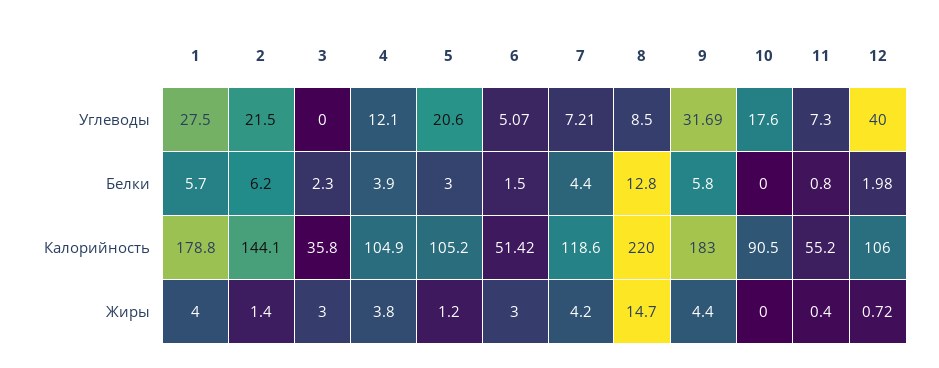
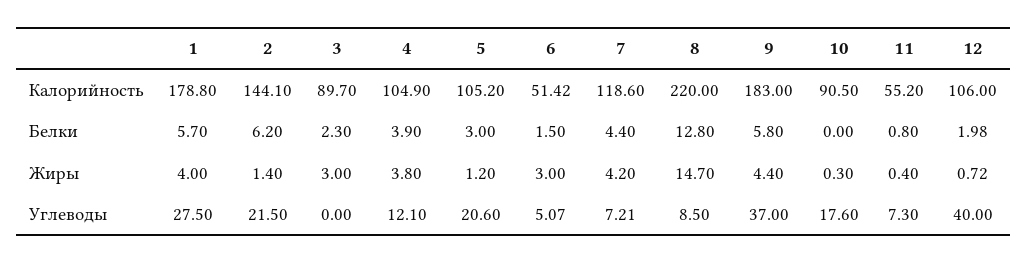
  {
    "1": {
      "Углеводы": 27.5,
      "Белки": 5.7,
      "Калорийность": 178.8,
      "Жиры": 4
    },
    "2": {
      "Углеводы": 21.5,
      "Белки": 6.2,
      "Калорийность": 144.1,
      "Жиры": 1.4
    },
    "3": {
      "Углеводы": 0,
      "Белки": 2.3,
-     "Калорийность": 35.8,
+     "Калорийность": 89.7,
      "Жиры": 3
    },
    "4": {
      "Углеводы": 12.1,
      "Белки": 3.9,
      "Калорийность": 104.9,
      "Жиры": 3.8
    },
    "5": {
      "Углеводы": 20.6,
      "Белки": 3,
      "Калорийность": 105.2,
      "Жиры": 1.2
    },
    "6": {
      "Углеводы": 5.07,
      "Белки": 1.5,
      "Калорийность": 51.42,
      "Жиры": 3
    },
    "7": {
      "Углеводы": 7.21,
      "Белки": 4.4,
      "Калорийность": 118.6,
      "Жиры": 4.2
    },
    "8": {
      "Углеводы": 8.5,
      "Белки": 12.8,
      "Калорийность": 220,
      "Жиры": 14.7
    },
    "9": {
-     "Углеводы": 31.69,
+     "Углеводы": 37,
      "Белки": 5.8,
      "Калорийность": 183,
      "Жиры": 4.4
    },
    "10": {
      "Углеводы": 17.6,
      "Белки": 0,
      "Калорийность": 90.5,
-     "Жиры": 0
+     "Жиры": 0.3
    },
    "11": {
      "Углеводы": 7.3,
      "Белки": 0.8,
      "Калорийность": 55.2,
      "Жиры": 0.4
    },
    "12": {
      "Углеводы": 40,
      "Белки": 1.98,
      "Калорийность": 106,
      "Жиры": 0.72
    }
  }

